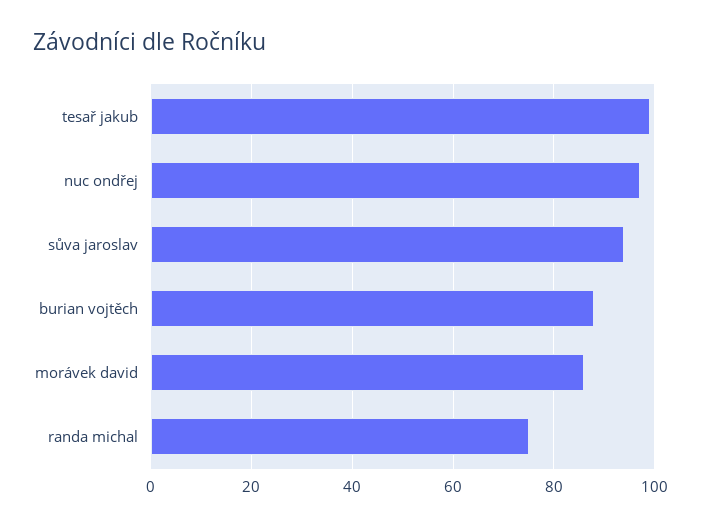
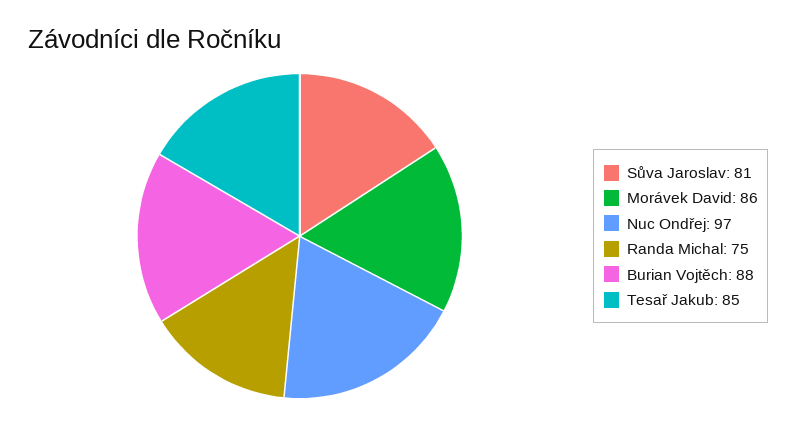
  {
-   "tesař jakub": 100,
+   "tesař jakub": 85,
    "nuc ondřej": 97,
-   "sůva jaroslav": 95,
+   "sůva jaroslav": 81,
    "burian vojtěch": 88,
    "morávek david": 86,
    "randa michal": 75
  }

